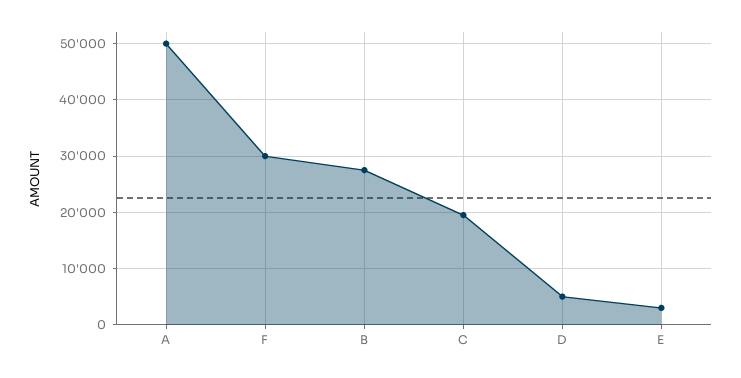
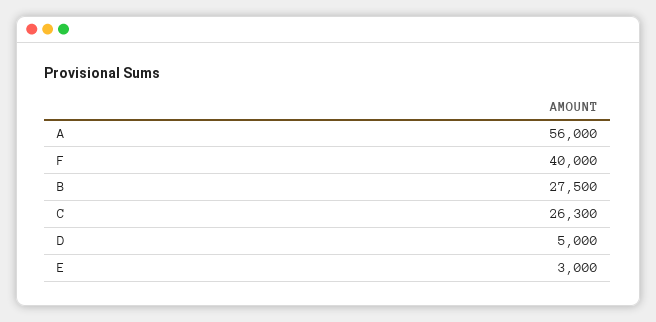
  {
-   "A": 50000,
+   "A": 56000,
-   "F": 30000,
+   "F": 40000,
    "B": 27500,
-   "C": 20000,
+   "C": 26300,
    "D": 5000,
    "E": 3000
  }

